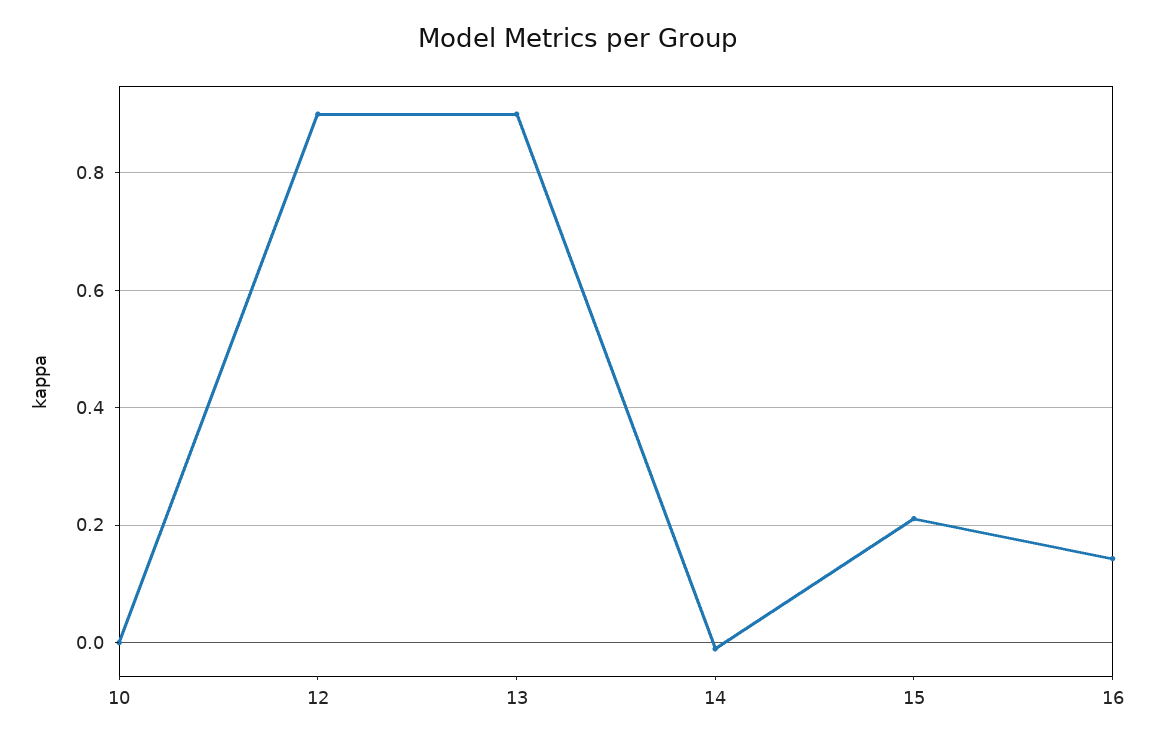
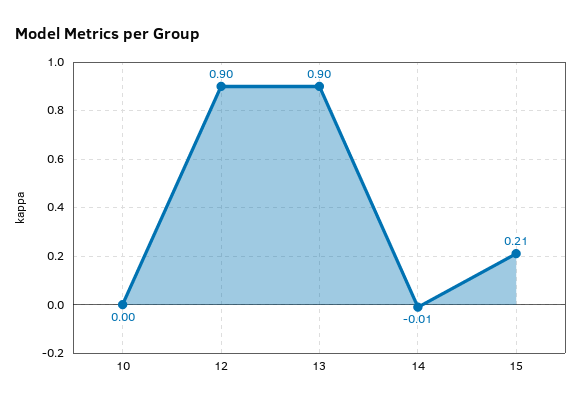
  {
    "10": 0,
    "12": 0.9,
    "13": 0.9,
    "14": -0.01,
-   "15": 0.21,
+   "15": 0.21
-   "16": 0.14
  }

